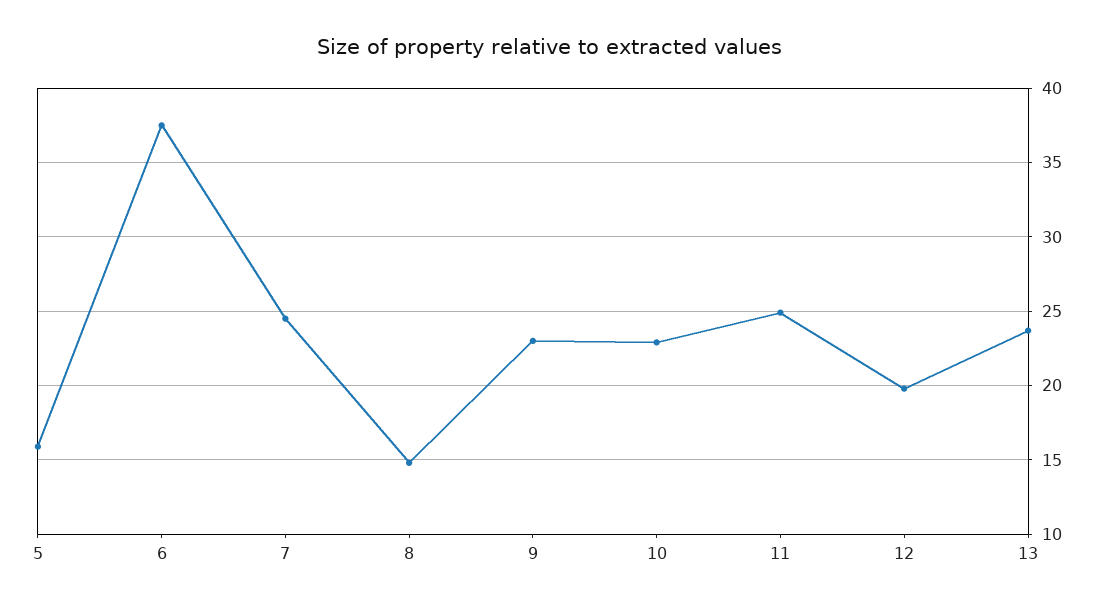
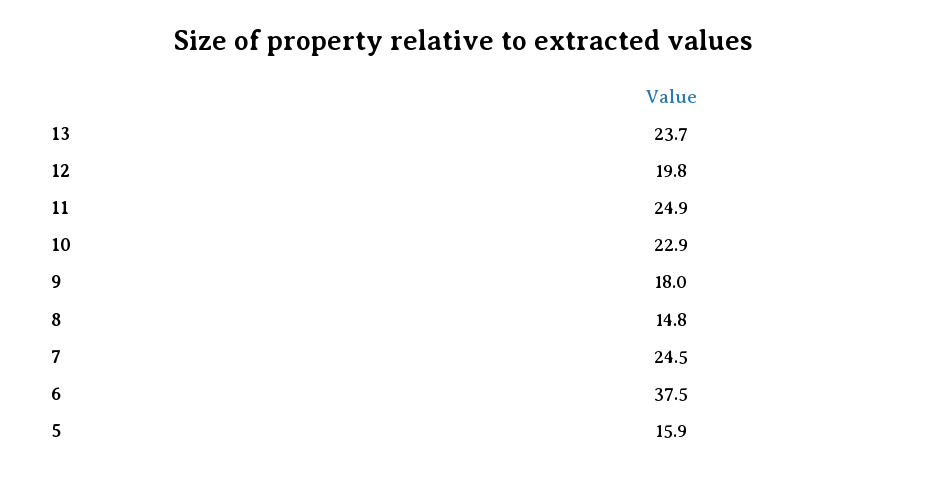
  {
    "5": 15.9,
    "6": 37.5,
    "7": 24.5,
    "8": 14.8,
-   "9": 23,
+   "9": 18,
    "10": 22.9,
    "11": 24.9,
    "12": 19.8,
    "13": 23.7
  }

